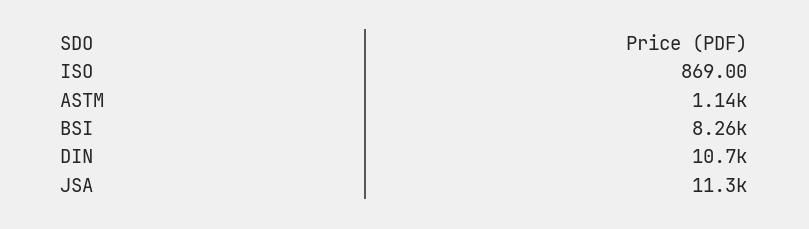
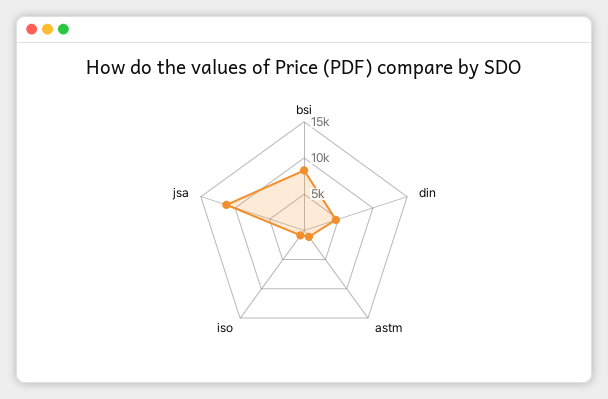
  {
    "ISO": 869,
    "ASTM": 1140,
    "BSI": 8260,
-   "DIN": 10700,
+   "DIN": 5000,
    "JSA": 11300
  }

